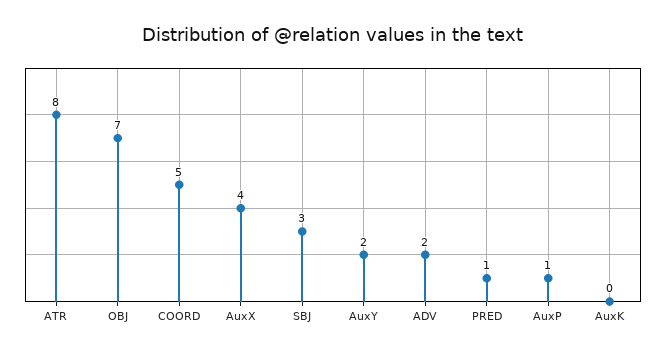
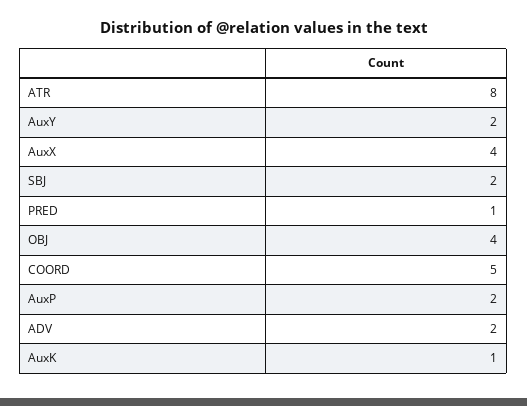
  {
    "ATR": 8,
-   "OBJ": 7,
+   "OBJ": 4,
    "COORD": 5,
    "AuxX": 4,
-   "SBJ": 3,
+   "SBJ": 2,
    "AuxY": 2,
    "ADV": 2,
    "PRED": 1,
-   "AuxP": 1,
+   "AuxP": 2,
-   "AuxK": 0
+   "AuxK": 1
  }

